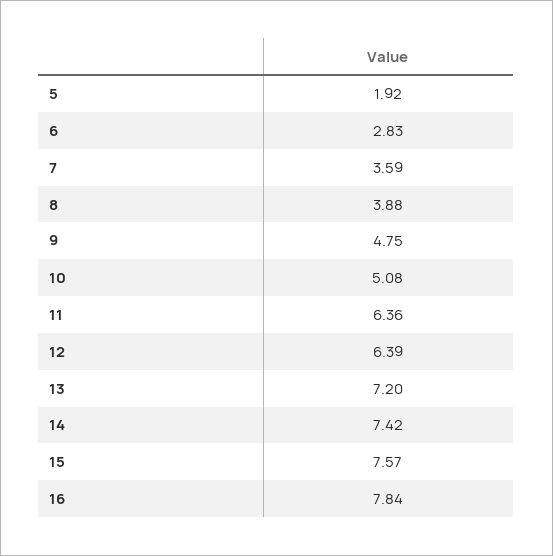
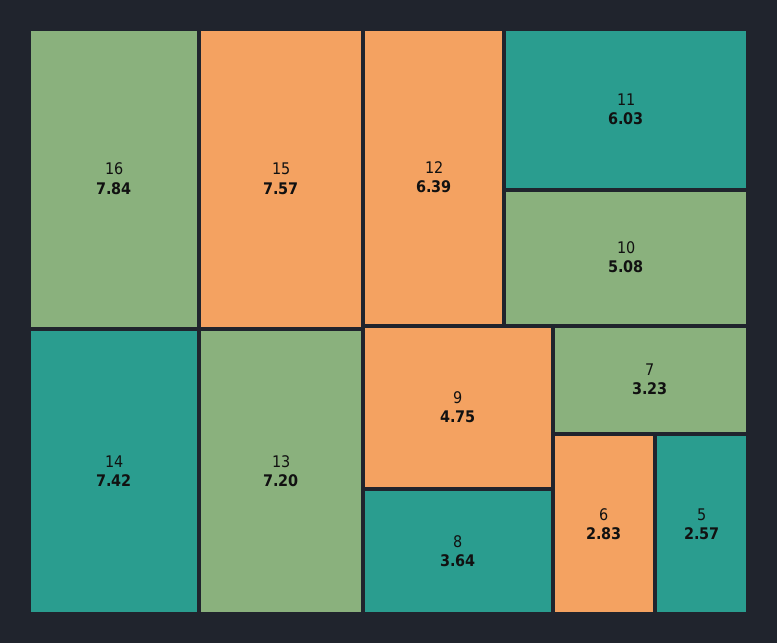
  {
-   "5": 1.92,
+   "5": 2.57,
    "6": 2.83,
-   "7": 3.59,
+   "7": 3.23,
-   "8": 3.88,
+   "8": 3.64,
    "9": 4.75,
    "10": 5.08,
-   "11": 6.36,
+   "11": 6.03,
    "12": 6.39,
    "13": 7.2,
    "14": 7.42,
    "15": 7.57,
    "16": 7.84
  }

